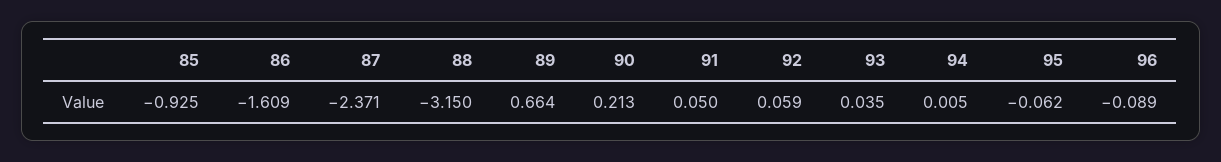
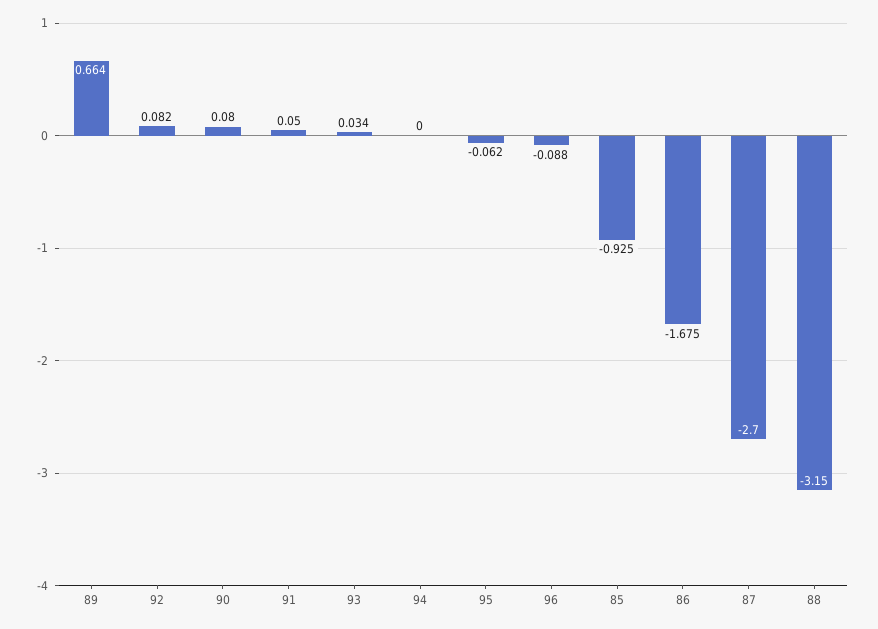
  {
    "85": -0.925,
-   "86": -1.609,
+   "86": -1.675,
-   "87": -2.371,
+   "87": -2.7,
    "88": -3.15,
    "89": 0.664,
-   "90": 0.213,
+   "90": 0.08,
    "91": 0.05,
-   "92": 0.059,
+   "92": 0.082,
-   "93": 0.035,
+   "93": 0.034,
-   "94": 0.005,
+   "94": 0,
    "95": -0.062,
-   "96": -0.089
+   "96": -0.088
  }

